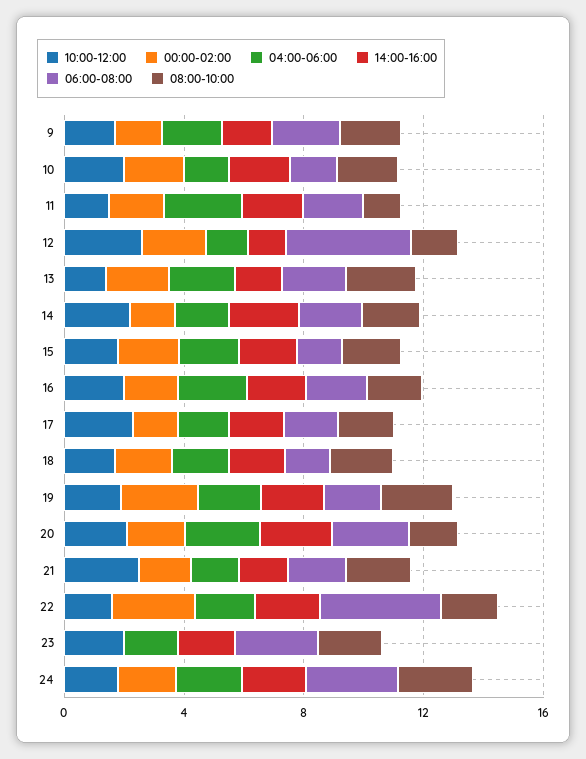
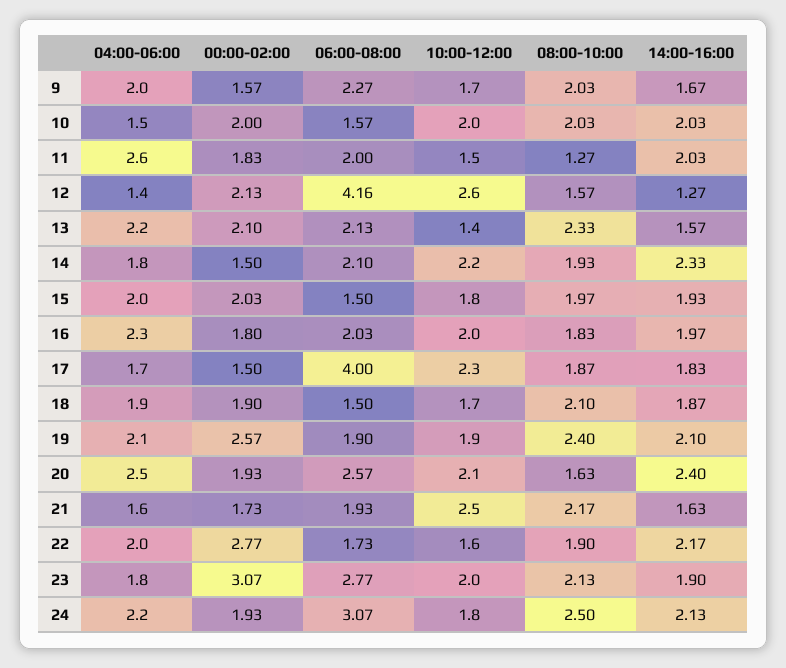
  {
    "10:00-12:00": {
      "9": 1.7,
      "10": 2,
      "11": 1.5,
      "12": 2.6,
      "13": 1.4,
      "14": 2.2,
      "15": 1.8,
      "16": 2,
      "17": 2.3,
      "18": 1.7,
      "19": 1.9,
      "20": 2.1,
      "21": 2.5,
      "22": 1.6,
      "23": 2,
      "24": 1.8
    },
    "00:00-02:00": {
      "9": 1.57,
      "10": 2,
      "11": 1.83,
      "12": 2.13,
      "13": 2.1,
      "14": 1.5,
      "15": 2.03,
      "16": 1.8,
      "17": 1.5,
      "18": 1.9,
      "19": 2.57,
      "20": 1.93,
      "21": 1.73,
      "22": 2.77,
-     "23": 0,
+     "23": 3.07,
      "24": 1.93
    },
    "04:00-06:00": {
      "9": 2,
      "10": 1.5,
      "11": 2.6,
      "12": 1.4,
      "13": 2.2,
      "14": 1.8,
      "15": 2,
      "16": 2.3,
      "17": 1.7,
      "18": 1.9,
      "19": 2.1,
      "20": 2.5,
      "21": 1.6,
      "22": 2,
      "23": 1.8,
      "24": 2.2
    },
    "14:00-16:00": {
      "9": 1.67,
      "10": 2.03,
      "11": 2.03,
      "12": 1.27,
      "13": 1.57,
      "14": 2.33,
      "15": 1.93,
      "16": 1.97,
      "17": 1.83,
      "18": 1.87,
      "19": 2.1,
      "20": 2.4,
      "21": 1.63,
      "22": 2.17,
      "23": 1.9,
      "24": 2.13
    },
    "06:00-08:00": {
      "9": 2.27,
      "10": 1.57,
      "11": 2,
      "12": 4.16,
      "13": 2.13,
      "14": 2.1,
      "15": 1.5,
      "16": 2.03,
-     "17": 2,
+     "17": 4,
      "18": 1.5,
      "19": 1.9,
      "20": 2.57,
      "21": 1.93,
-     "22": 4,
+     "22": 1.73,
      "23": 2.77,
      "24": 3.07
    },
    "08:00-10:00": {
      "9": 2.03,
      "10": 2.03,
      "11": 1.27,
      "12": 1.57,
      "13": 2.33,
      "14": 1.93,
      "15": 1.97,
      "16": 1.83,
      "17": 1.87,
      "18": 2.1,
      "19": 2.4,
      "20": 1.63,
      "21": 2.17,
      "22": 1.9,
      "23": 2.13,
      "24": 2.5
    }
  }

